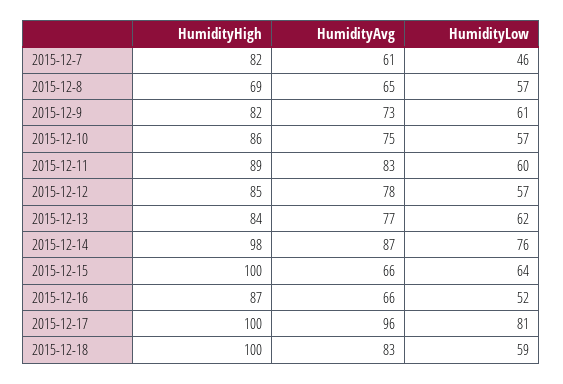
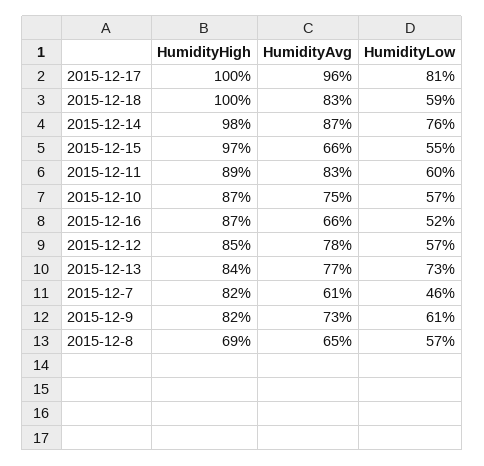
  {
    "HumidityHigh": {
      "2015-12-7": 82,
      "2015-12-8": 69,
      "2015-12-9": 82,
-     "2015-12-10": 86,
+     "2015-12-10": 87,
      "2015-12-11": 89,
      "2015-12-12": 85,
      "2015-12-13": 84,
      "2015-12-14": 98,
-     "2015-12-15": 100,
+     "2015-12-15": 97,
      "2015-12-16": 87,
      "2015-12-17": 100,
      "2015-12-18": 100
    },
    "HumidityAvg": {
      "2015-12-7": 61,
      "2015-12-8": 65,
      "2015-12-9": 73,
      "2015-12-10": 75,
      "2015-12-11": 83,
      "2015-12-12": 78,
      "2015-12-13": 77,
      "2015-12-14": 87,
      "2015-12-15": 66,
      "2015-12-16": 66,
      "2015-12-17": 96,
      "2015-12-18": 83
    },
    "HumidityLow": {
      "2015-12-7": 46,
      "2015-12-8": 57,
      "2015-12-9": 61,
      "2015-12-10": 57,
      "2015-12-11": 60,
      "2015-12-12": 57,
-     "2015-12-13": 62,
+     "2015-12-13": 73,
      "2015-12-14": 76,
-     "2015-12-15": 64,
+     "2015-12-15": 55,
      "2015-12-16": 52,
      "2015-12-17": 81,
      "2015-12-18": 59
    }
  }

